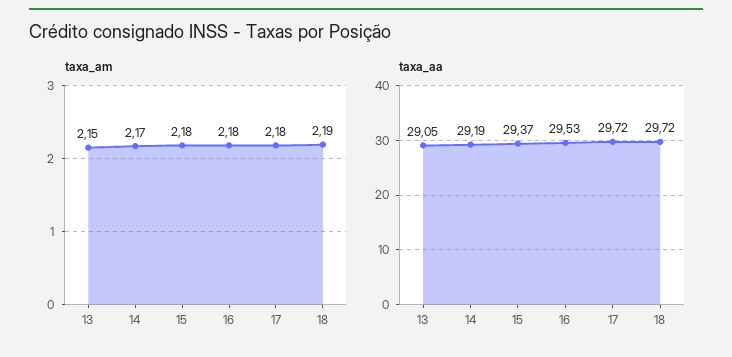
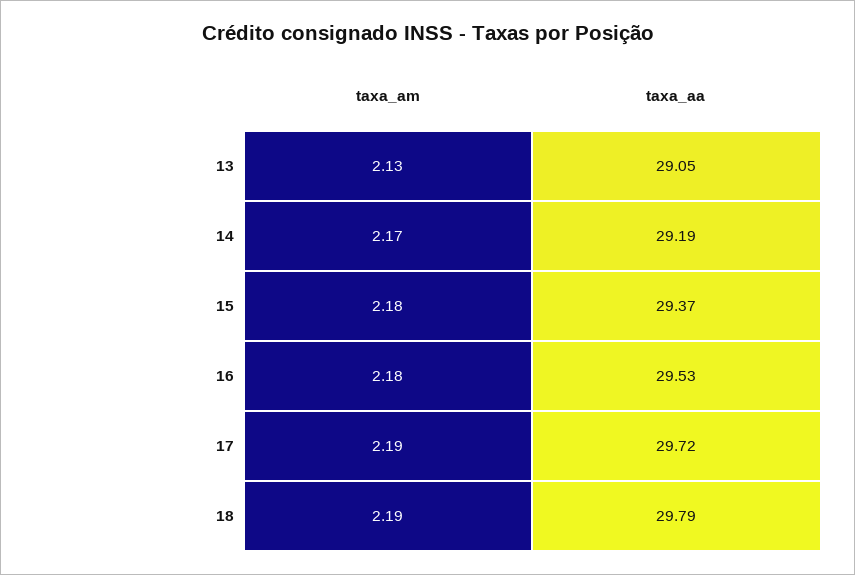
  {
    "taxa_am": {
-     "13": 2.15,
+     "13": 2.13,
      "14": 2.17,
      "15": 2.18,
      "16": 2.18,
-     "17": 2.18,
+     "17": 2.19,
      "18": 2.19
    },
    "taxa_aa": {
      "13": 29.05,
      "14": 29.19,
      "15": 29.37,
      "16": 29.53,
      "17": 29.72,
-     "18": 29.72
+     "18": 29.79
    }
  }

